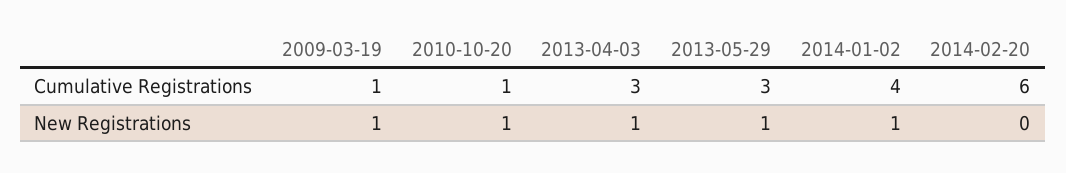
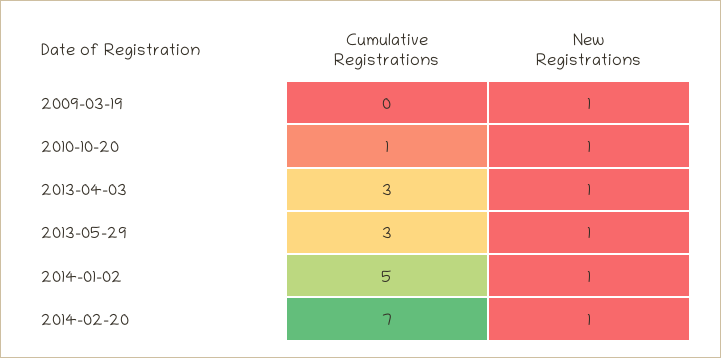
  {
    "2009-03-19": {
-     "Cumulative Registrations": 1,
+     "Cumulative Registrations": 0,
      "New Registrations": 1
    },
    "2010-10-20": {
      "Cumulative Registrations": 1,
      "New Registrations": 1
    },
    "2013-04-03": {
      "Cumulative Registrations": 3,
      "New Registrations": 1
    },
    "2013-05-29": {
      "Cumulative Registrations": 3,
      "New Registrations": 1
    },
    "2014-01-02": {
-     "Cumulative Registrations": 4,
+     "Cumulative Registrations": 5,
      "New Registrations": 1
    },
    "2014-02-20": {
-     "Cumulative Registrations": 6,
+     "Cumulative Registrations": 7,
-     "New Registrations": 0
+     "New Registrations": 1
    }
  }

